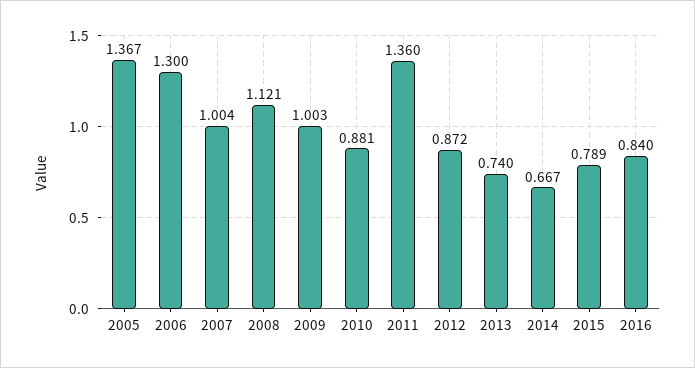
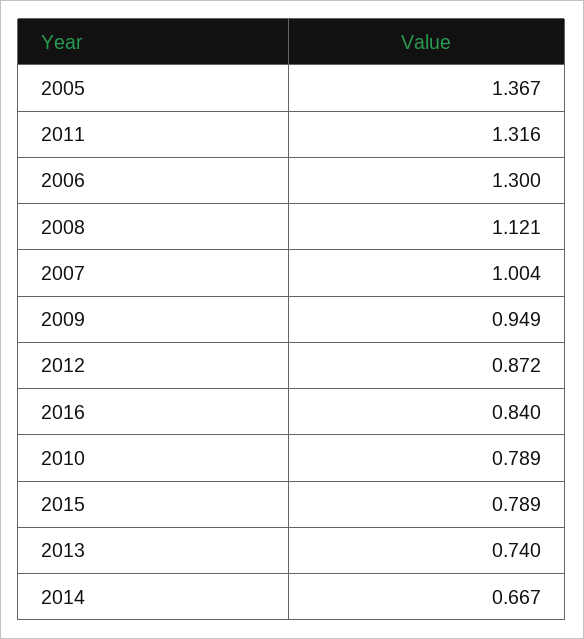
  {
    "2005": 1.367,
    "2006": 1.3,
    "2007": 1.004,
    "2008": 1.121,
-   "2009": 1.003,
+   "2009": 0.949,
-   "2010": 0.881,
+   "2010": 0.789,
-   "2011": 1.36,
+   "2011": 1.316,
    "2012": 0.872,
    "2013": 0.74,
    "2014": 0.667,
    "2015": 0.789,
    "2016": 0.84
  }

